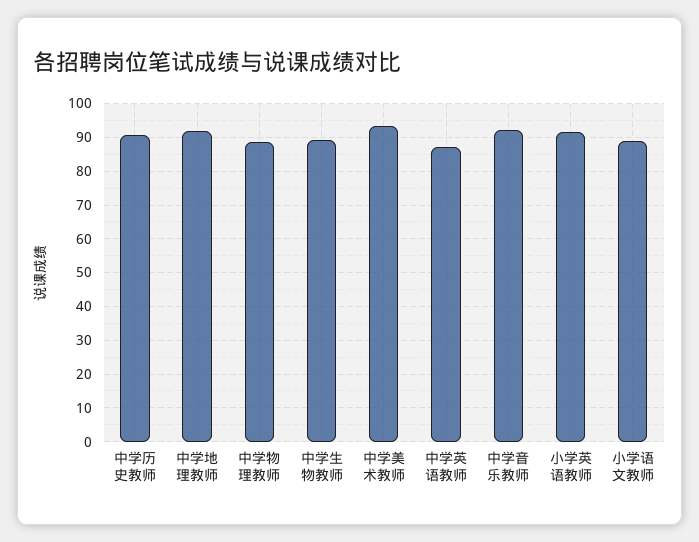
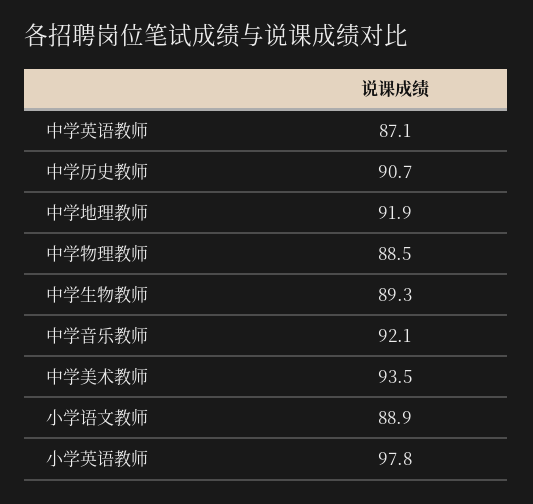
  {
    "中学历史教师": 90.7,
    "中学地理教师": 91.9,
    "中学物理教师": 88.5,
    "中学生物教师": 89.3,
    "中学美术教师": 93.5,
    "中学英语教师": 87.1,
    "中学音乐教师": 92.1,
-   "小学英语教师": 92,
+   "小学英语教师": 97.8,
    "小学语文教师": 88.9
  }

